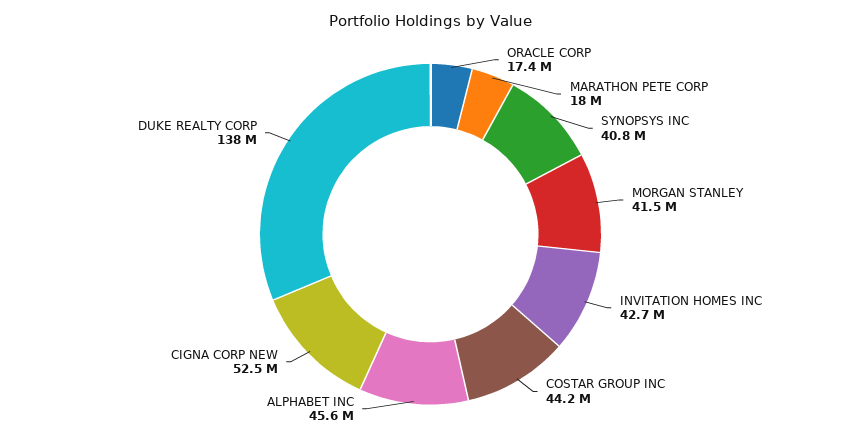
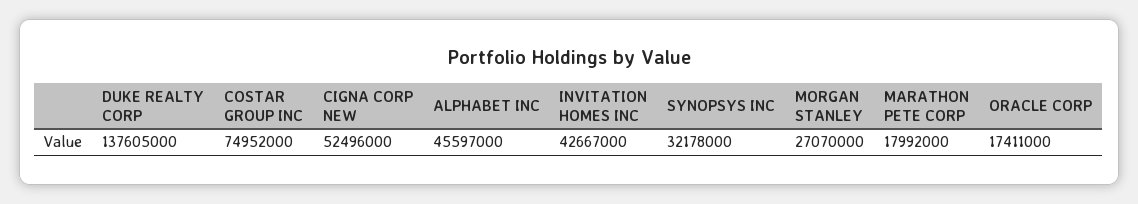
  {
    "ORACLE CORP": 17411000,
    "MARATHON PETE CORP": 17992000,
-   "SYNOPSYS INC": 40800000,
+   "SYNOPSYS INC": 32178000,
-   "MORGAN STANLEY": 41500000,
+   "MORGAN STANLEY": 27070000,
    "INVITATION HOMES INC": 42667000,
-   "COSTAR GROUP INC": 44200000,
+   "COSTAR GROUP INC": 74952000,
    "ALPHABET INC": 45597000,
    "CIGNA CORP NEW": 52496000,
    "DUKE REALTY CORP": 137605000
  }

